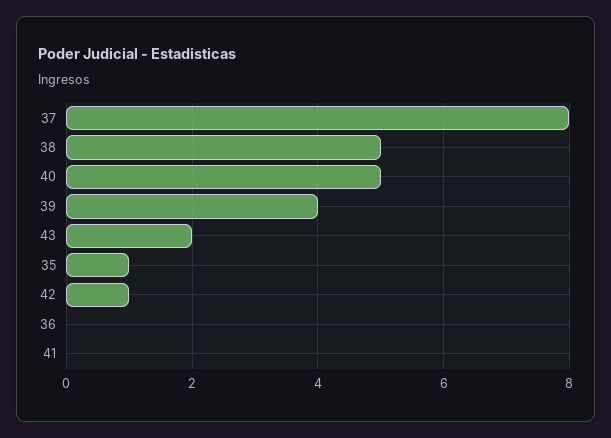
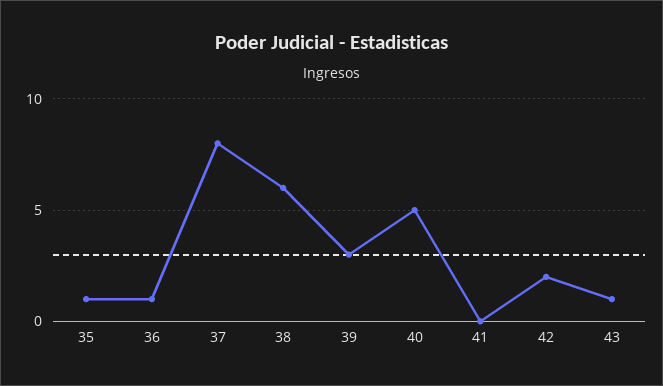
  {
    "37": 8,
-   "38": 5,
+   "38": 6,
    "40": 5,
-   "39": 4,
+   "39": 3,
-   "43": 2,
+   "43": 1,
    "35": 1,
-   "42": 1,
+   "42": 2,
-   "36": 0,
+   "36": 1,
    "41": 0
  }

